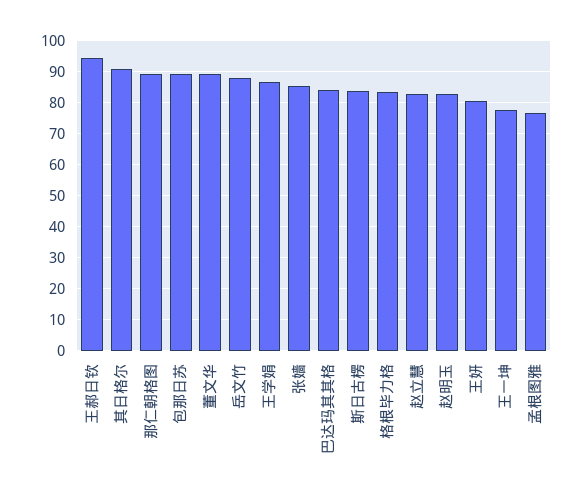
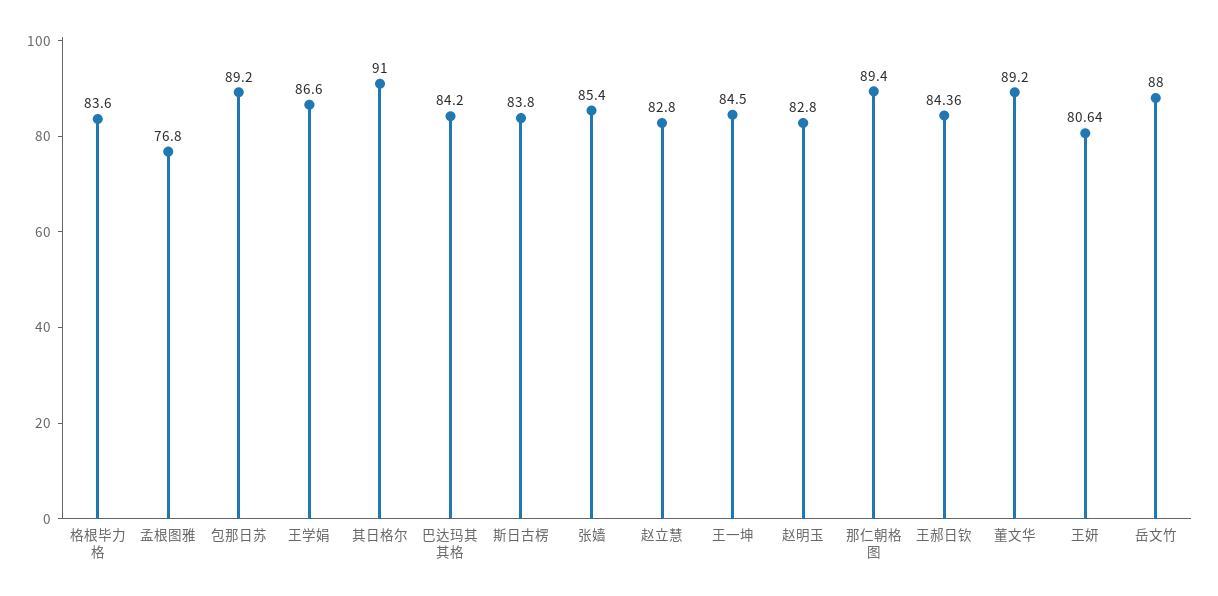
  {
-   "王郝日钦": 94,
+   "王郝日钦": 84.36,
    "其日格尔": 91,
    "那仁朝格图": 89.4,
    "包那日苏": 89.2,
    "董文华": 89.2,
    "岳文竹": 88,
    "王学娟": 86.6,
    "张嫱": 85.4,
    "巴达玛其其格": 84.2,
    "斯日古楞": 83.8,
    "格根毕力格": 83.6,
    "赵立慧": 82.8,
    "赵明玉": 82.8,
    "王妍": 80.64,
-   "王一坤": 78,
+   "王一坤": 84.5,
    "孟根图雅": 76.8
  }

